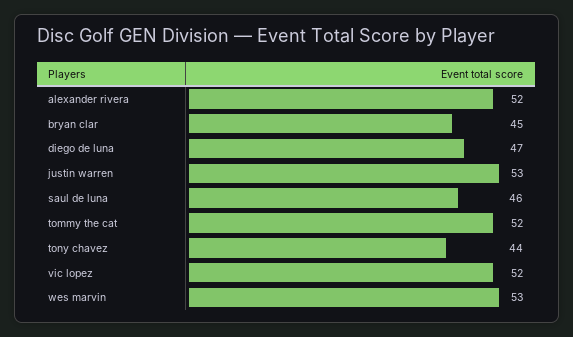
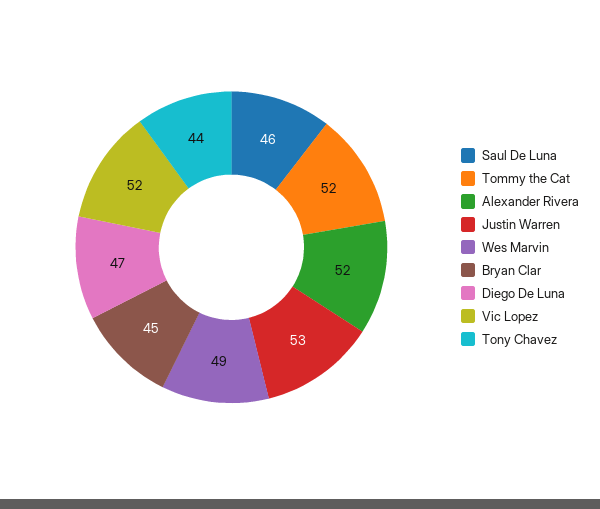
  {
    "alexander rivera": 52,
    "bryan clar": 45,
    "diego de luna": 47,
    "justin warren": 53,
    "saul de luna": 46,
    "tommy the cat": 52,
    "tony chavez": 44,
    "vic lopez": 52,
-   "wes marvin": 53
+   "wes marvin": 49
  }

